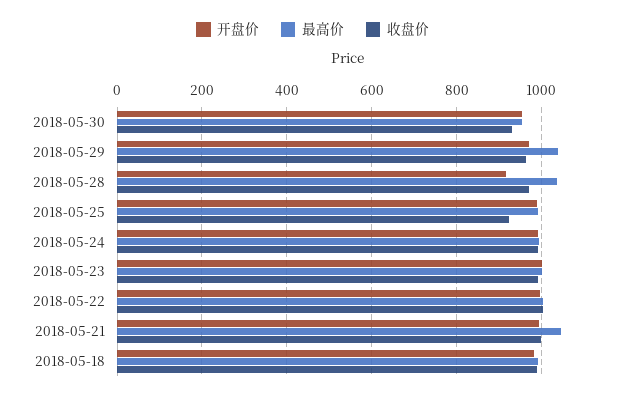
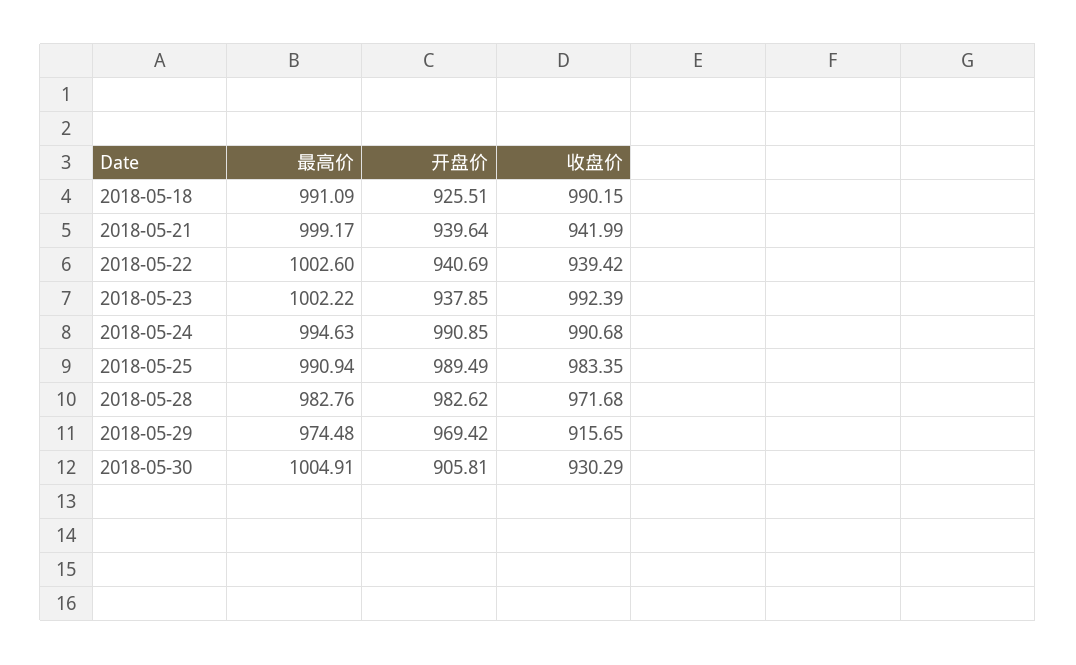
  {
    "开盘价": {
-     "2018-05-30": 960,
+     "2018-05-30": 905.81,
      "2018-05-29": 969.42,
-     "2018-05-28": 920,
+     "2018-05-28": 982.62,
      "2018-05-25": 989.49,
      "2018-05-24": 990.85,
-     "2018-05-23": 1000,
+     "2018-05-23": 937.85,
-     "2018-05-22": 1000,
+     "2018-05-22": 940.69,
-     "2018-05-21": 1000,
+     "2018-05-21": 939.64,
-     "2018-05-18": 980
+     "2018-05-18": 925.51
    },
    "最高价": {
-     "2018-05-30": 960,
+     "2018-05-30": 1004.91,
-     "2018-05-29": 1040,
+     "2018-05-29": 974.48,
-     "2018-05-28": 1040,
+     "2018-05-28": 982.76,
      "2018-05-25": 990.94,
      "2018-05-24": 994.63,
      "2018-05-23": 1002.22,
      "2018-05-22": 1002.6,
-     "2018-05-21": 1040,
+     "2018-05-21": 999.17,
      "2018-05-18": 991.09
    },
    "收盘价": {
      "2018-05-30": 930.29,
-     "2018-05-29": 960,
+     "2018-05-29": 915.65,
      "2018-05-28": 971.68,
-     "2018-05-25": 920,
+     "2018-05-25": 983.35,
      "2018-05-24": 990.68,
      "2018-05-23": 992.39,
-     "2018-05-22": 1000,
+     "2018-05-22": 939.42,
-     "2018-05-21": 1000,
+     "2018-05-21": 941.99,
      "2018-05-18": 990.15
    }
  }

